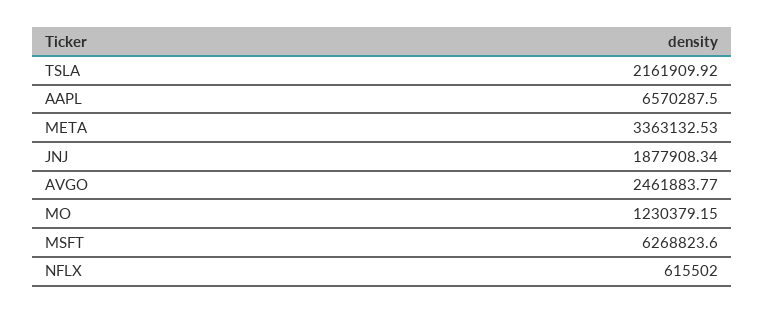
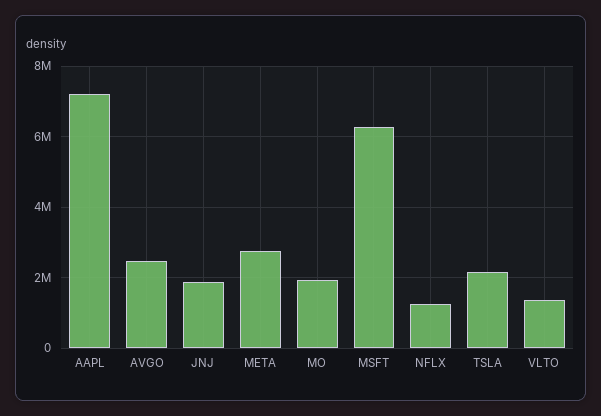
  {
    "TSLA": 2161909.92,
-   "AAPL": 6570287.5,
+   "AAPL": 7200000,
-   "META": 3363132.53,
+   "META": 2800000,
    "JNJ": 1877908.34,
    "AVGO": 2461883.77,
-   "MO": 1230379.15,
+   "MO": 2000000,
    "MSFT": 6268823.6,
-   "NFLX": 615502
+   "NFLX": 1200000,
+   "VLTO": 1400000
  }

